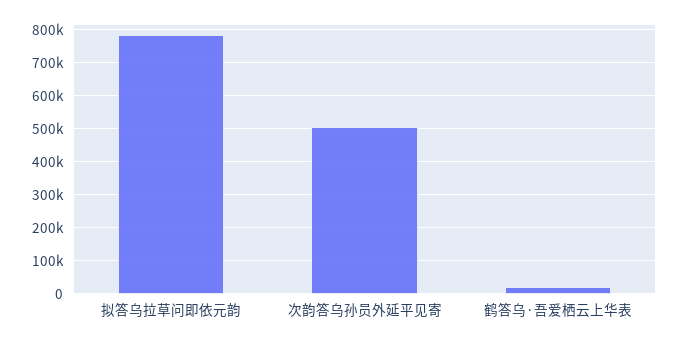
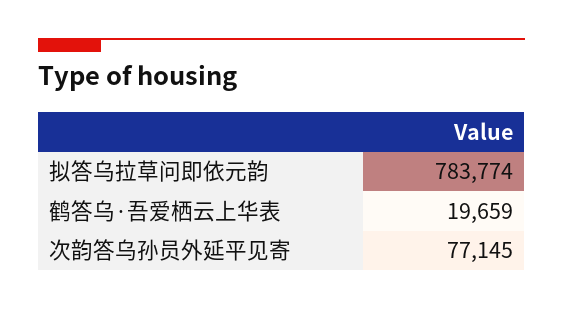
  {
    "拟答乌拉草问即依元韵": 783774,
-   "次韵答乌孙员外延平见寄": 500000,
+   "次韵答乌孙员外延平见寄": 77145,
    "鹤答乌·吾爱栖云上华表": 19659
  }

